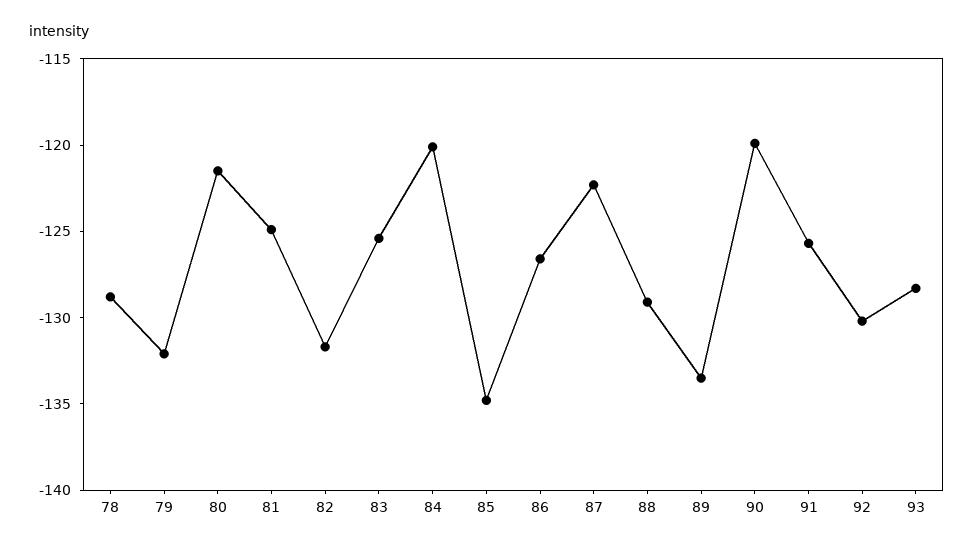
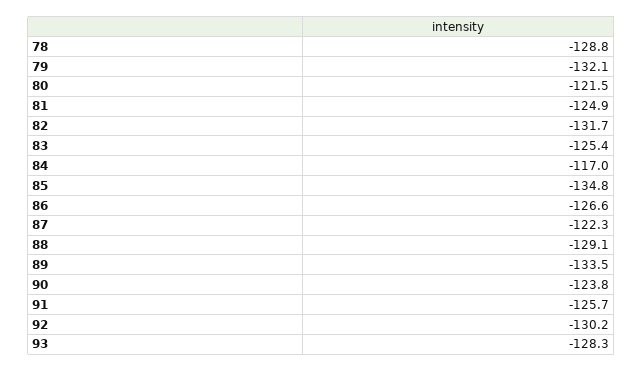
  {
    "78": -128.8,
    "79": -132.1,
    "80": -121.5,
    "81": -124.9,
    "82": -131.7,
    "83": -125.4,
-   "84": -120,
+   "84": -117,
    "85": -134.8,
    "86": -126.6,
    "87": -122.3,
    "88": -129.1,
    "89": -133.5,
-   "90": -120,
+   "90": -123.8,
    "91": -125.7,
    "92": -130.2,
    "93": -128.3
  }

